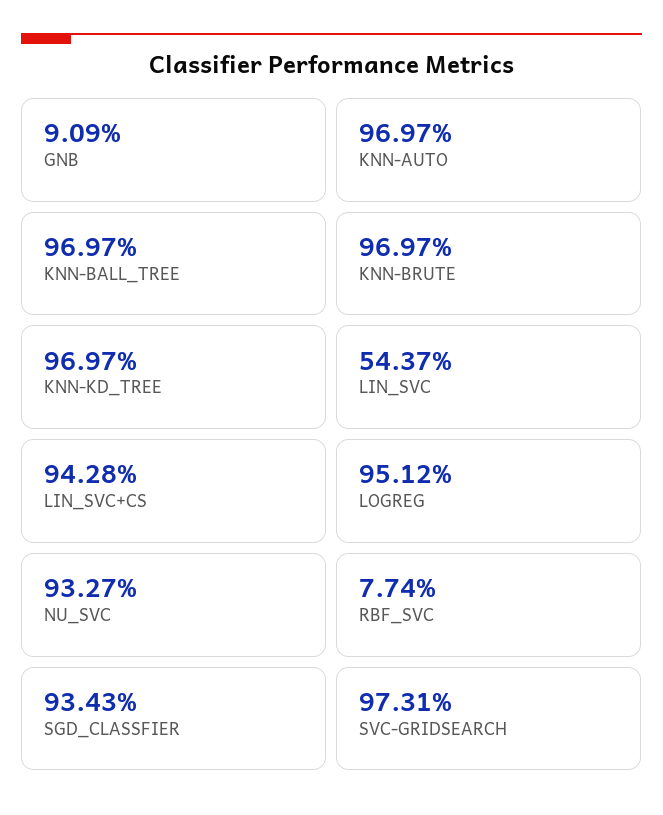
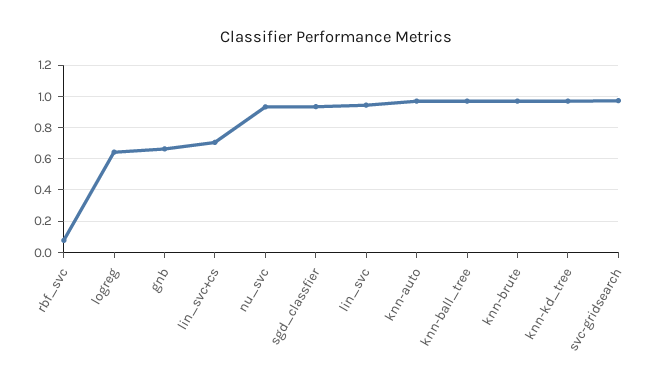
  {
-   "GNB": 0.0909,
+   "GNB": 0.65,
    "KNN-AUTO": 0.9697,
    "KNN-BALL_TREE": 0.9697,
    "KNN-BRUTE": 0.9697,
    "KNN-KD_TREE": 0.9697,
-   "LIN_SVC": 0.5437,
+   "LIN_SVC": 0.95,
-   "LIN_SVC+CS": 0.9428,
+   "LIN_SVC+CS": 0.7,
-   "LOGREG": 0.9512,
+   "LOGREG": 0.65,
    "NU_SVC": 0.9327,
    "RBF_SVC": 0.0774,
    "SGD_CLASSFIER": 0.9343,
    "SVC-GRIDSEARCH": 0.9731
  }

